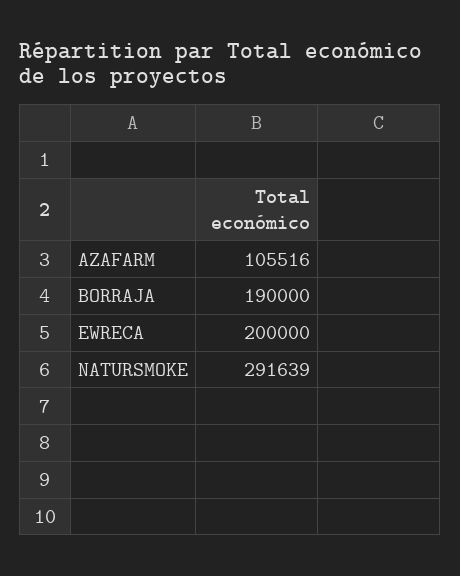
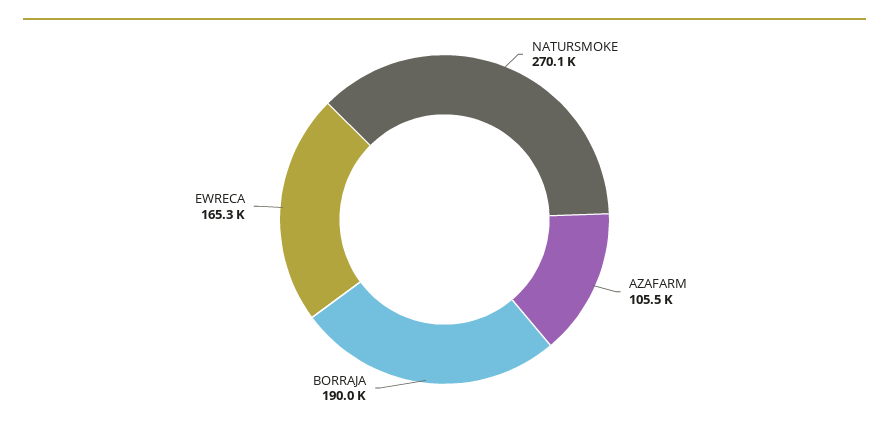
  {
    "AZAFARM": 105516,
    "BORRAJA": 190000,
-   "EWRECA": 200000,
+   "EWRECA": 165300,
-   "NATURSMOKE": 291639
+   "NATURSMOKE": 270100
  }

